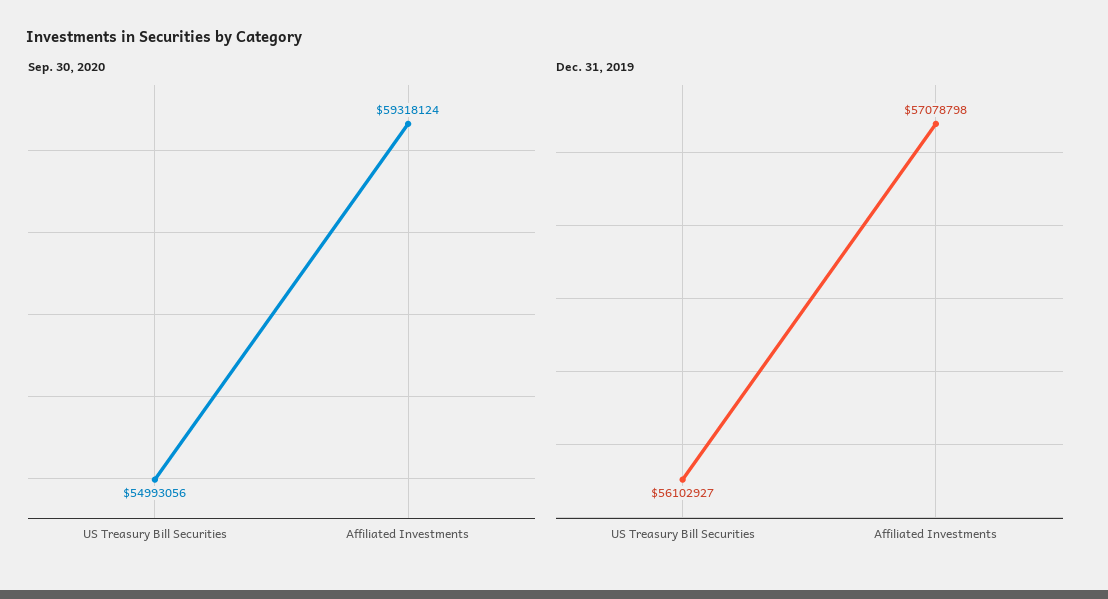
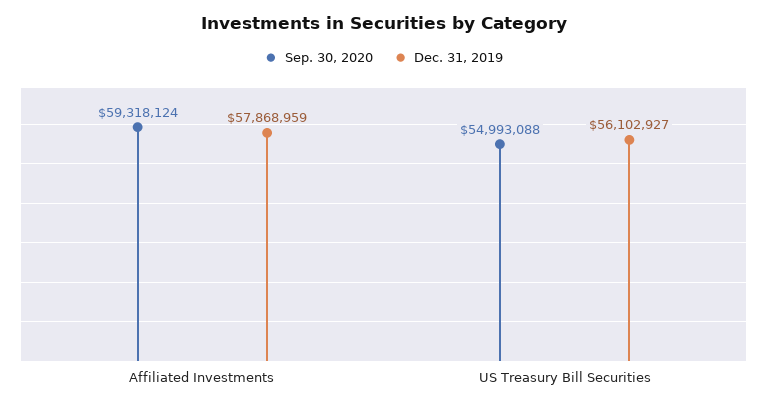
  {
    "Sep. 30, 2020": {
-     "US Treasury Bill Securities": 54993056,
+     "US Treasury Bill Securities": 54993088,
      "Affiliated Investments": 59318124
    },
    "Dec. 31, 2019": {
      "US Treasury Bill Securities": 56102927,
-     "Affiliated Investments": 57078798
+     "Affiliated Investments": 57868959
    }
  }

